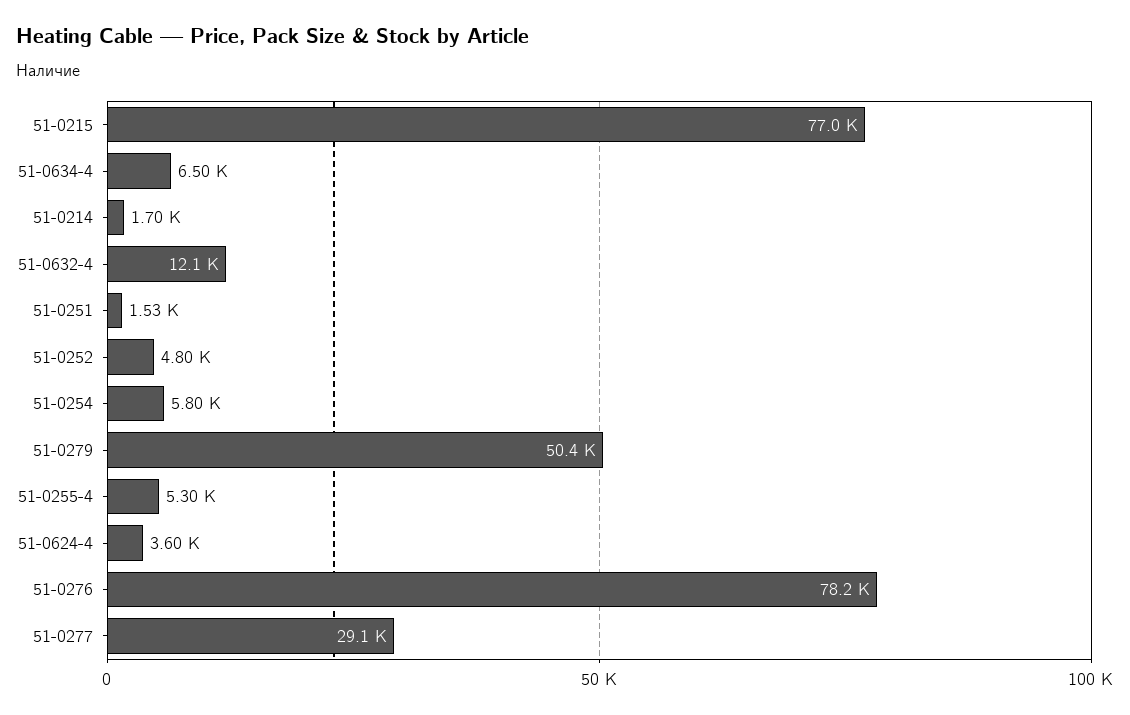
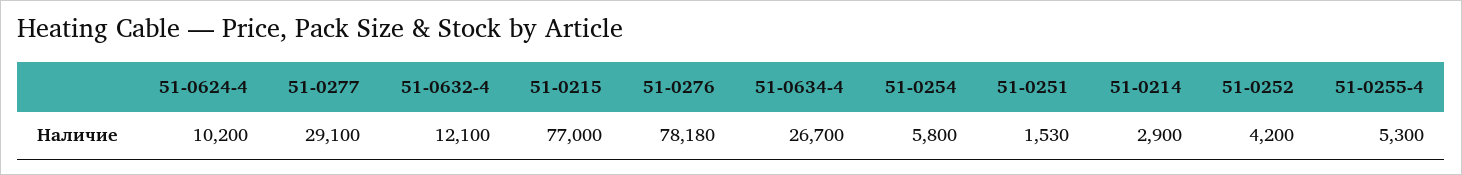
  {
    "51-0215": 77000,
-   "51-0634-4": 6500,
+   "51-0634-4": 26700,
-   "51-0214": 1700,
+   "51-0214": 2900,
    "51-0632-4": 12100,
    "51-0251": 1530,
-   "51-0252": 4800,
+   "51-0252": 4200,
    "51-0254": 5800,
-   "51-0279": 50400,
    "51-0255-4": 5300,
-   "51-0624-4": 3600,
+   "51-0624-4": 10200,
    "51-0276": 78180,
    "51-0277": 29100
  }

